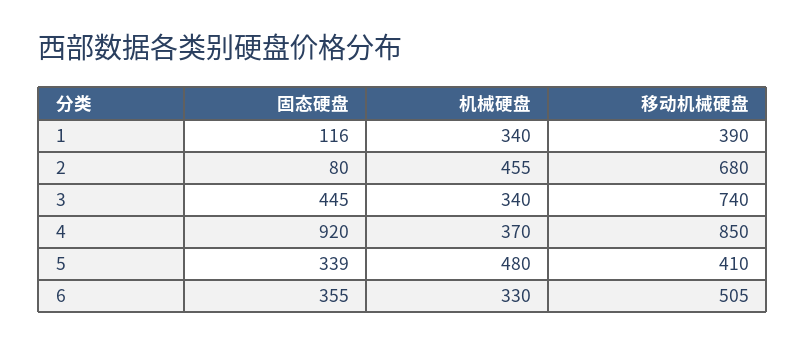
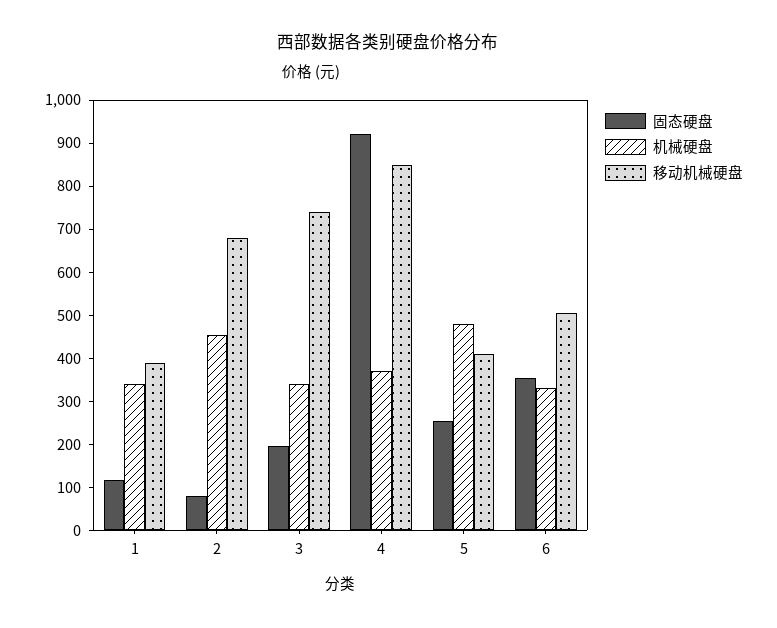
  {
    "固态硬盘": {
      "1": 116,
      "2": 80,
-     "3": 445,
+     "3": 200,
      "4": 920,
-     "5": 339,
+     "5": 260,
      "6": 355
    },
    "机械硬盘": {
      "1": 340,
      "2": 455,
      "3": 340,
      "4": 370,
      "5": 480,
      "6": 330
    },
    "移动机械硬盘": {
      "1": 390,
      "2": 680,
      "3": 740,
      "4": 850,
      "5": 410,
      "6": 505
    }
  }

